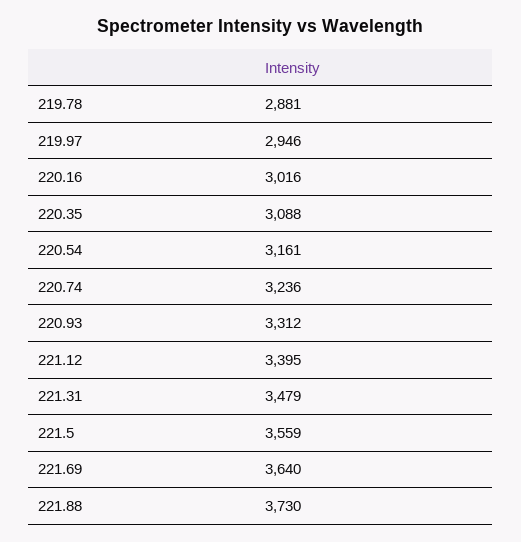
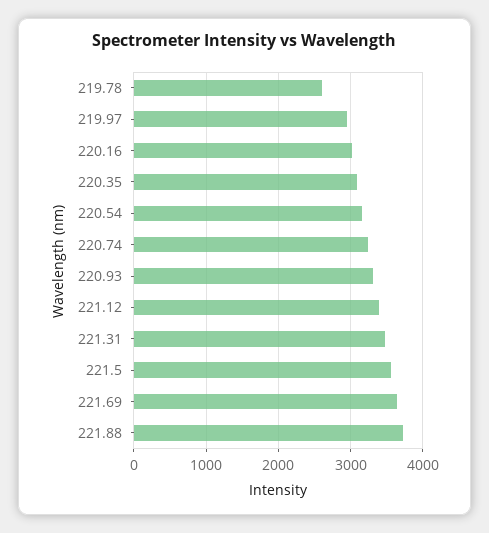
  {
-   "219.78": 2881,
+   "219.78": 2600,
    "219.97": 2946,
    "220.16": 3016,
    "220.35": 3088,
    "220.54": 3161,
    "220.74": 3236,
    "220.93": 3312,
    "221.12": 3395,
    "221.31": 3479,
    "221.5": 3559,
    "221.69": 3640,
    "221.88": 3730
  }

